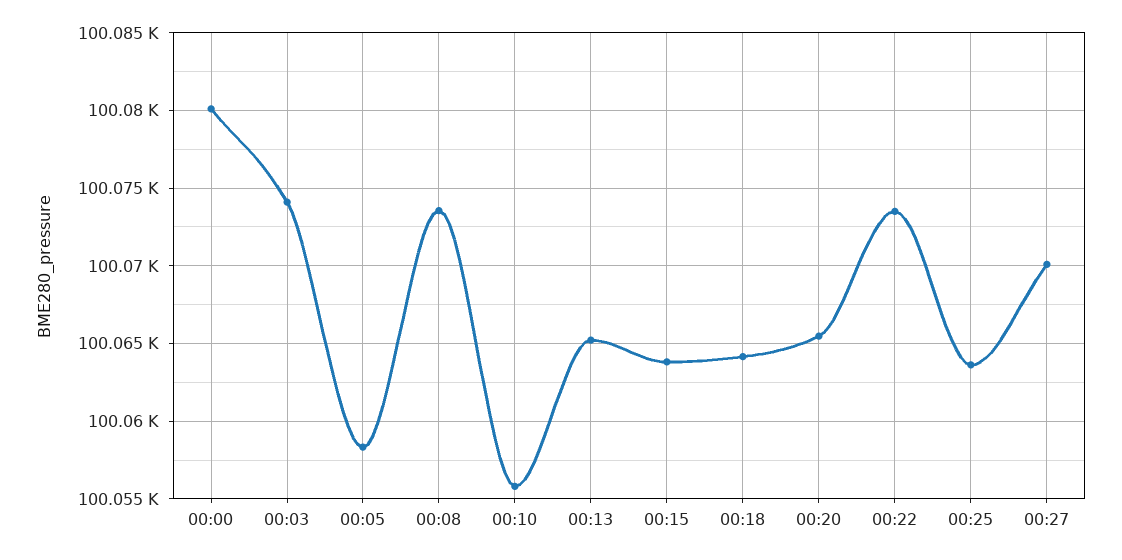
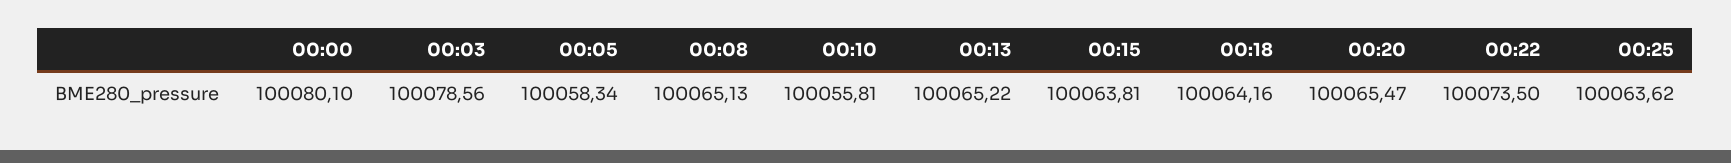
  {
    "00:00": 100080.1,
-   "00:03": 100074,
+   "00:03": 100078.56,
    "00:05": 100058.34,
-   "00:08": 100073.5,
+   "00:08": 100065.13,
    "00:10": 100055.81,
    "00:13": 100065.22,
    "00:15": 100063.81,
    "00:18": 100064.16,
    "00:20": 100065.47,
    "00:22": 100073.5,
-   "00:25": 100063.62,
+   "00:25": 100063.62
-   "00:27": 100070
  }

